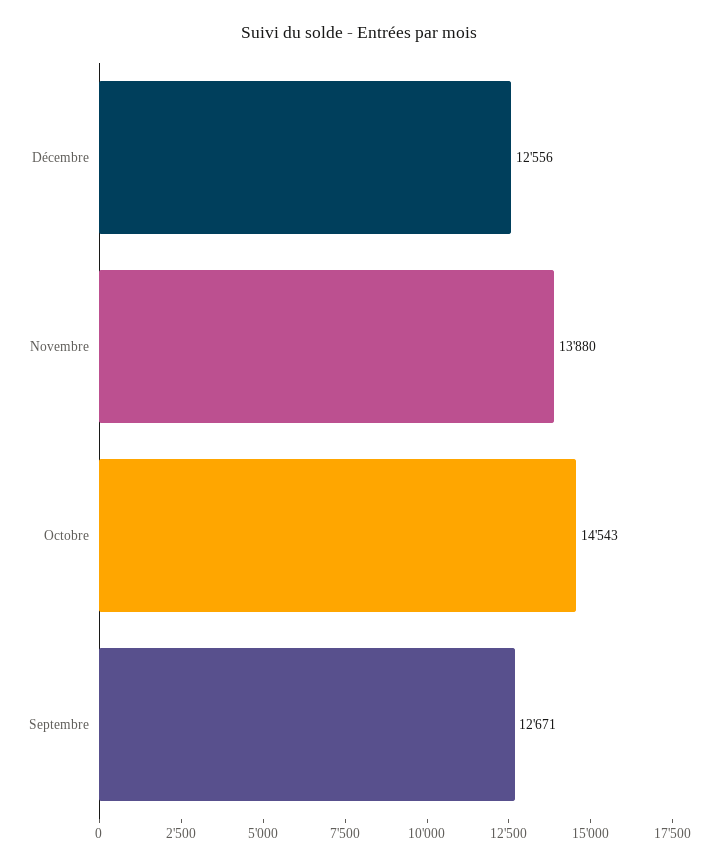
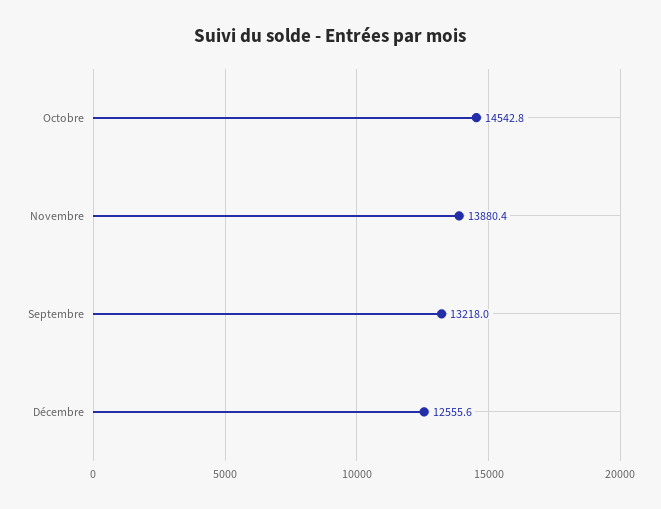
  {
    "Décembre": 12555.6,
    "Novembre": 13880.4,
    "Octobre": 14542.8,
-   "Septembre": 12671
+   "Septembre": 13218
  }

